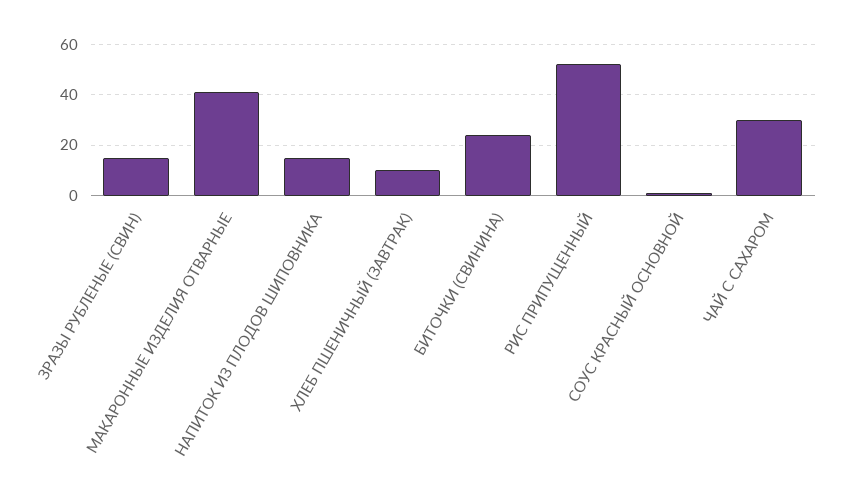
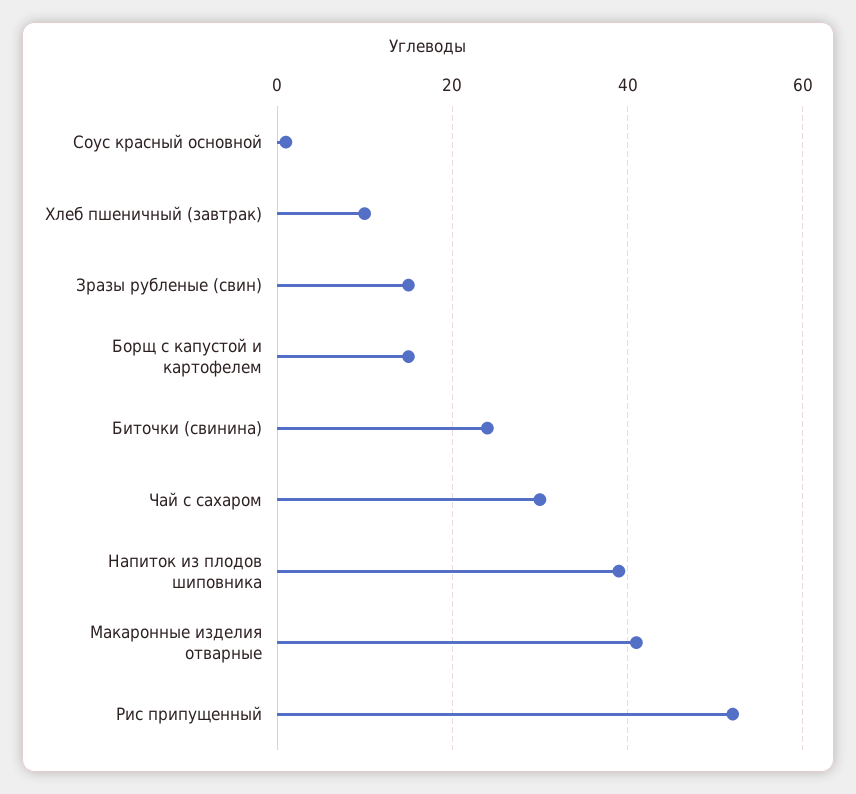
  {
    "ЗРАЗЫ РУБЛЕНЫЕ (СВИН)": 15,
    "МАКАРОННЫЕ ИЗДЕЛИЯ ОТВАРНЫЕ": 40,
-   "НАПИТОК ИЗ ПЛОДОВ ШИПОВНИКА": 15,
+   "НАПИТОК ИЗ ПЛОДОВ ШИПОВНИКА": 40,
    "ХЛЕБ ПШЕНИЧНЫЙ (ЗАВТРАК)": 10,
    "БИТОЧКИ (СВИНИНА)": 25,
    "РИС ПРИПУЩЕННЫЙ": 50,
    "СОУС КРАСНЫЙ ОСНОВНОЙ": 0,
-   "ЧАЙ С САХАРОМ": 30
+   "ЧАЙ С САХАРОМ": 30,
+   "Борщ с капустой и картофелем": 15
  }

